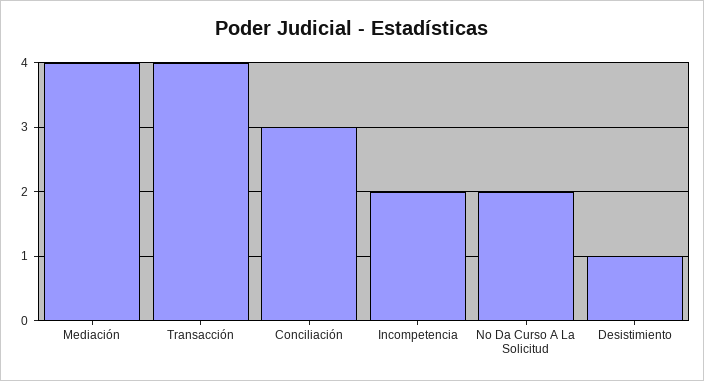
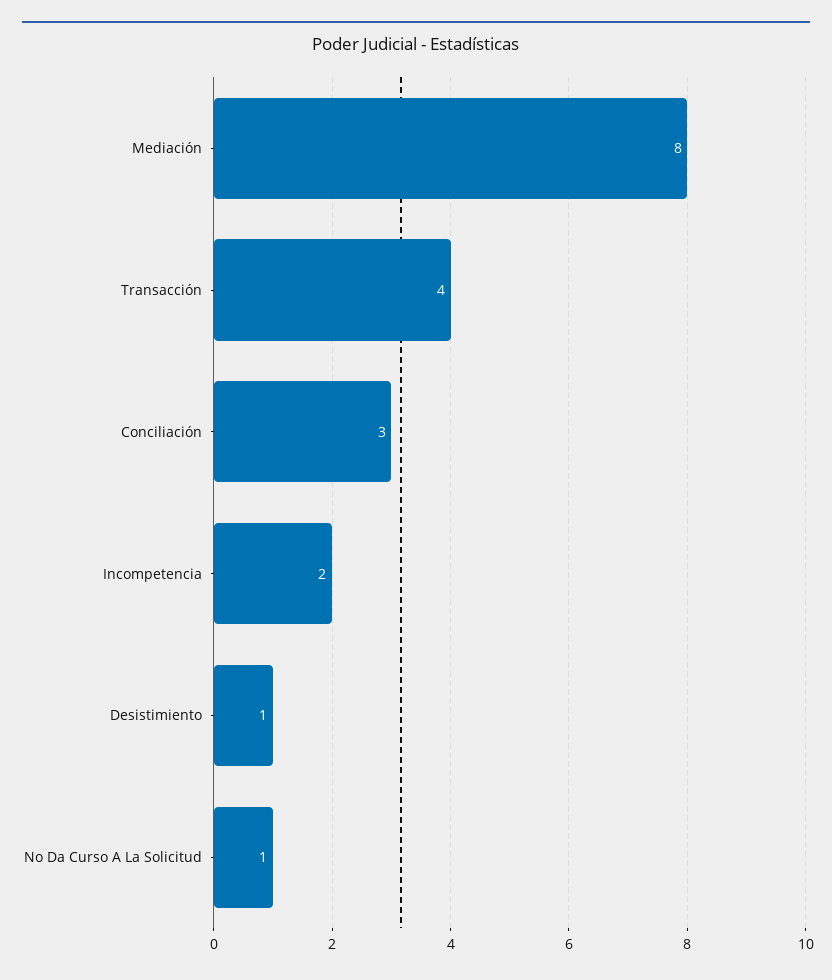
  {
-   "Mediación": 4,
+   "Mediación": 8,
    "Transacción": 4,
    "Conciliación": 3,
    "Incompetencia": 2,
-   "No Da Curso A La Solicitud": 2,
+   "No Da Curso A La Solicitud": 1,
    "Desistimiento": 1
  }

